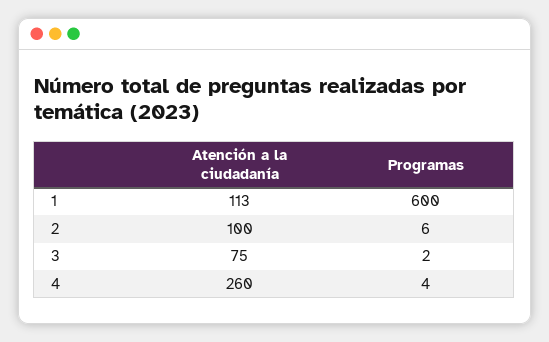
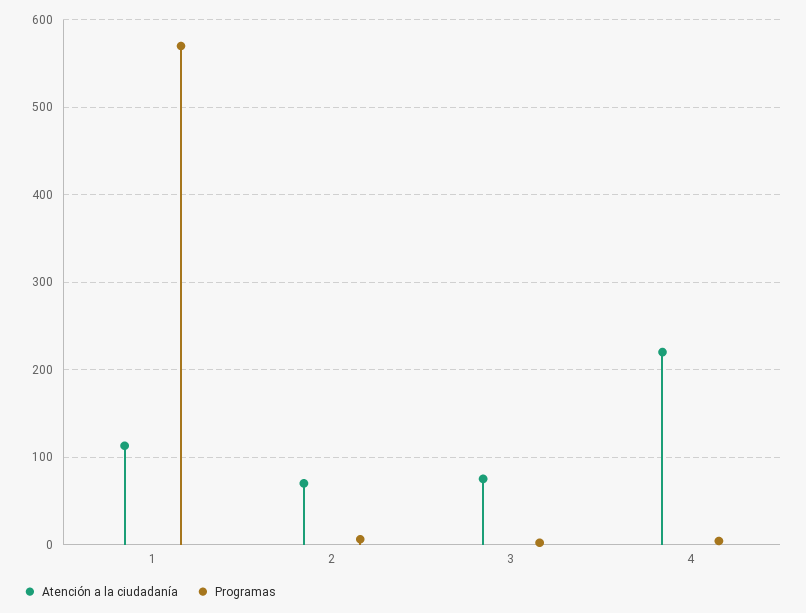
  {
    "Atención a la ciudadanía": {
      "1": 113,
-     "2": 100,
+     "2": 70,
      "3": 75,
-     "4": 260
+     "4": 220
    },
    "Programas": {
-     "1": 600,
+     "1": 570,
      "2": 6,
      "3": 2,
      "4": 4
    }
  }

